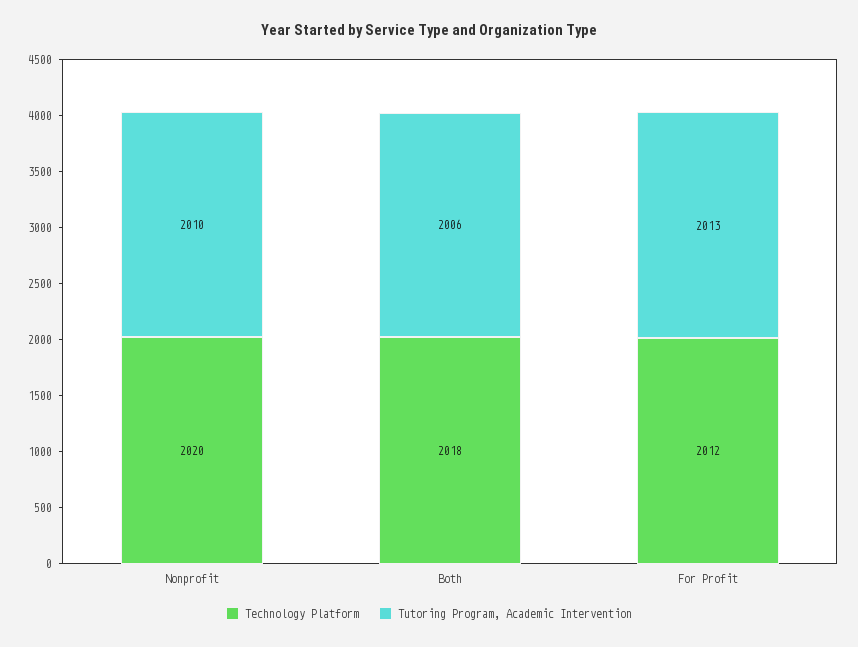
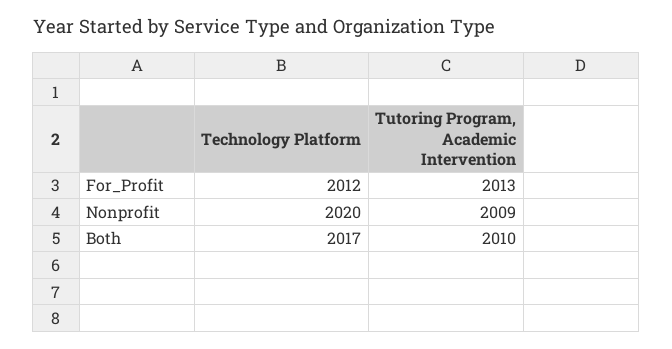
  {
    "Technology Platform": {
      "Nonprofit": 2020,
-     "Both": 2018,
+     "Both": 2017,
      "For Profit": 2012
    },
    "Tutoring Program, Academic Intervention": {
-     "Nonprofit": 2010,
+     "Nonprofit": 2009,
-     "Both": 2006,
+     "Both": 2010,
      "For Profit": 2013
    }
  }

